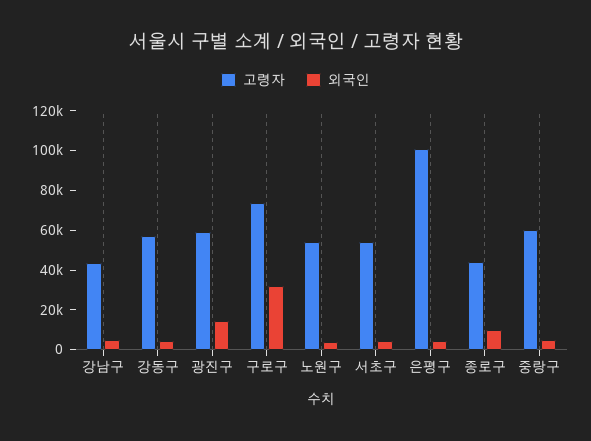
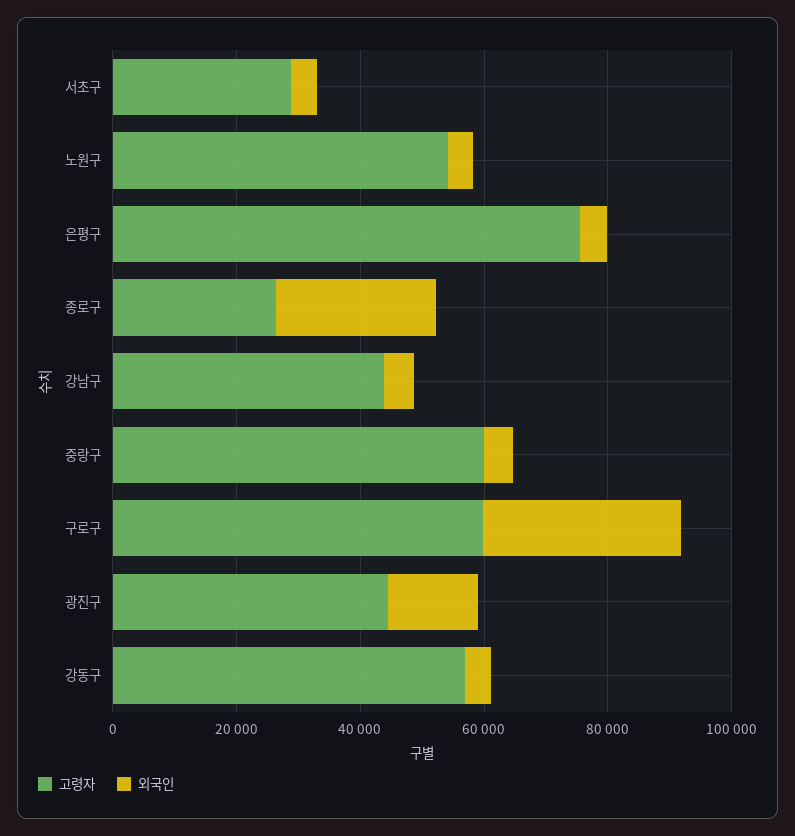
  {
    "고령자": {
      "강남구": 45000,
      "강동구": 55000,
-     "광진구": 60000,
+     "광진구": 45000,
-     "구로구": 75000,
+     "구로구": 60000,
      "노원구": 55000,
-     "서초구": 55000,
+     "서초구": 30000,
-     "은평구": 100000,
+     "은평구": 75000,
-     "종로구": 45000,
+     "종로구": 25000,
      "중랑구": 60000
    },
    "외국인": {
      "강남구": 5000,
      "강동구": 5000,
      "광진구": 15000,
      "구로구": 30000,
      "노원구": 5000,
      "서초구": 5000,
      "은평구": 5000,
-     "종로구": 10000,
+     "종로구": 25000,
      "중랑구": 5000
    }
  }

